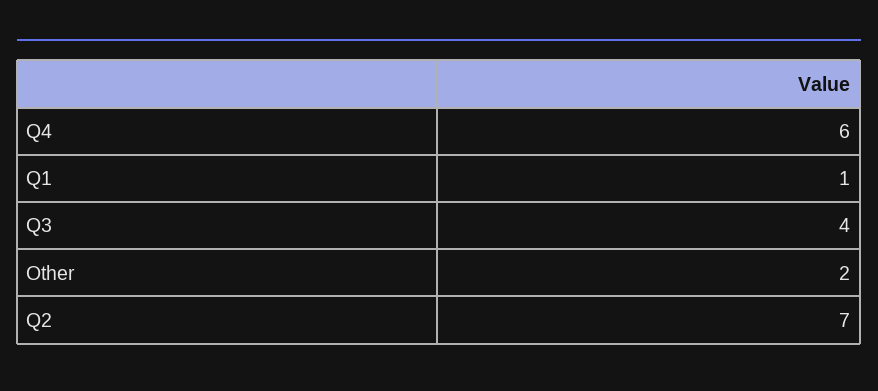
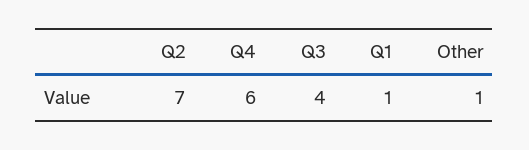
  {
    "Q4": 6,
    "Q1": 1,
    "Q3": 4,
-   "Other": 2,
+   "Other": 1,
    "Q2": 7
  }

